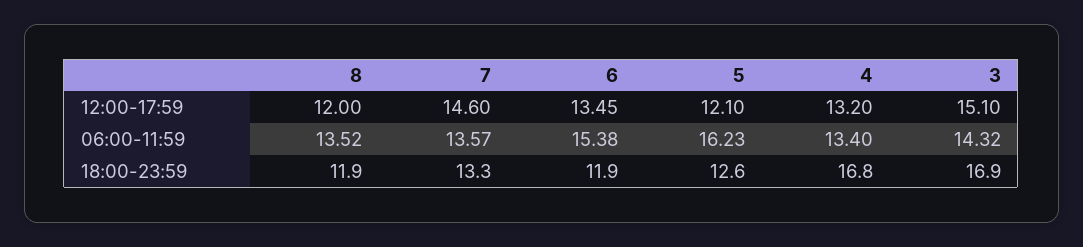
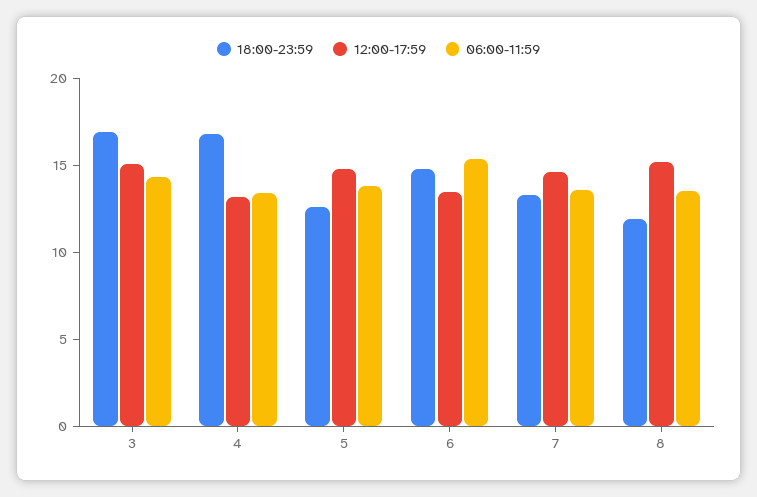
  {
    "12:00-17:59": {
-     "8": 12,
+     "8": 15,
      "7": 14.6,
      "6": 13.45,
-     "5": 12.1,
+     "5": 15,
      "4": 13.2,
      "3": 15.1
    },
    "06:00-11:59": {
      "8": 13.52,
      "7": 13.57,
      "6": 15.38,
-     "5": 16.23,
+     "5": 14,
      "4": 13.4,
      "3": 14.32
    },
    "18:00-23:59": {
      "8": 11.9,
      "7": 13.3,
-     "6": 11.9,
+     "6": 15,
      "5": 12.6,
      "4": 16.8,
      "3": 16.9
    }
  }

